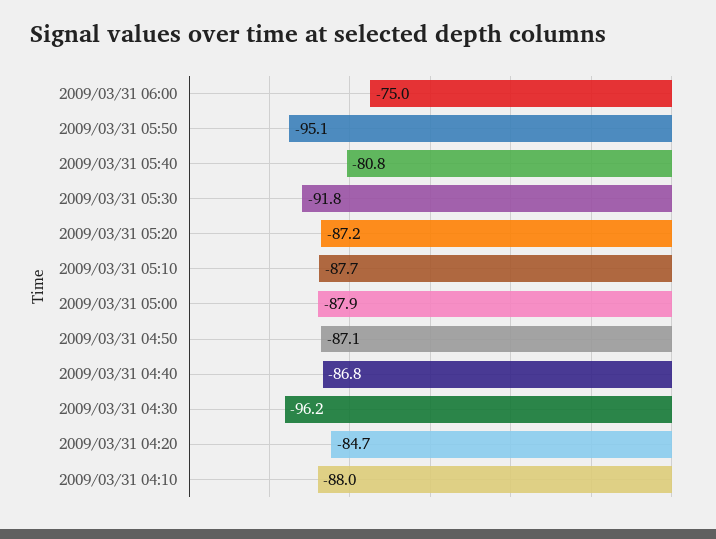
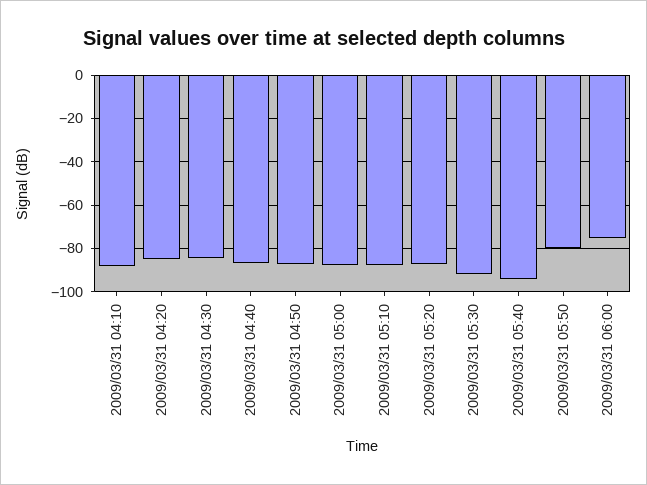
  {
    "2009/03/31 06:00": -75,
-   "2009/03/31 05:50": -95.1,
+   "2009/03/31 05:50": -80,
-   "2009/03/31 05:40": -80.8,
+   "2009/03/31 05:40": -95,
    "2009/03/31 05:30": -91.8,
    "2009/03/31 05:20": -87.2,
    "2009/03/31 05:10": -87.7,
    "2009/03/31 05:00": -87.9,
    "2009/03/31 04:50": -87.1,
    "2009/03/31 04:40": -86.8,
-   "2009/03/31 04:30": -96.2,
+   "2009/03/31 04:30": -85,
    "2009/03/31 04:20": -84.7,
    "2009/03/31 04:10": -88
  }

